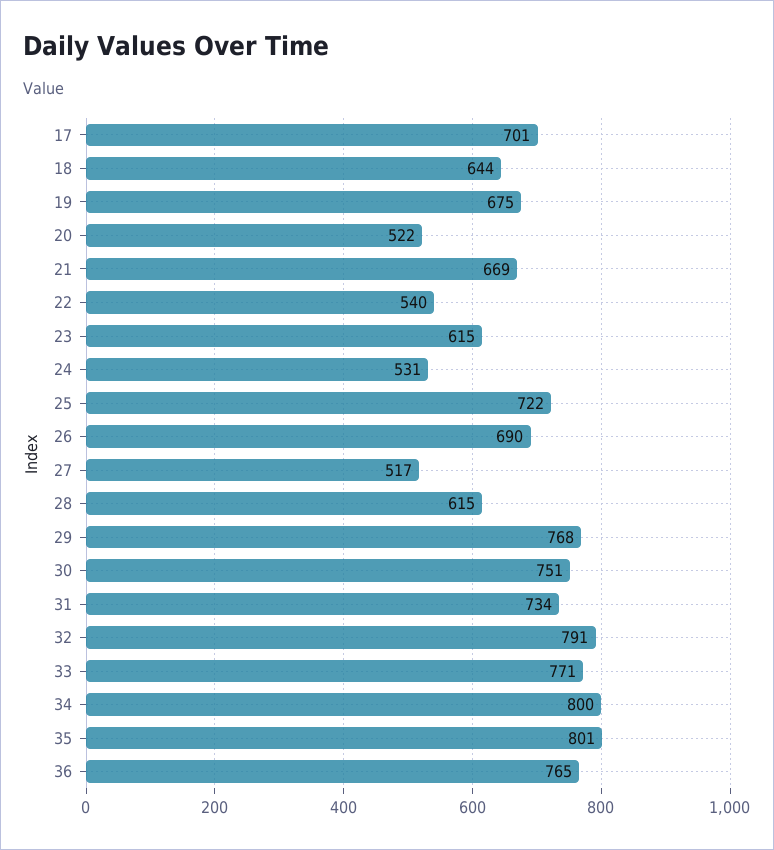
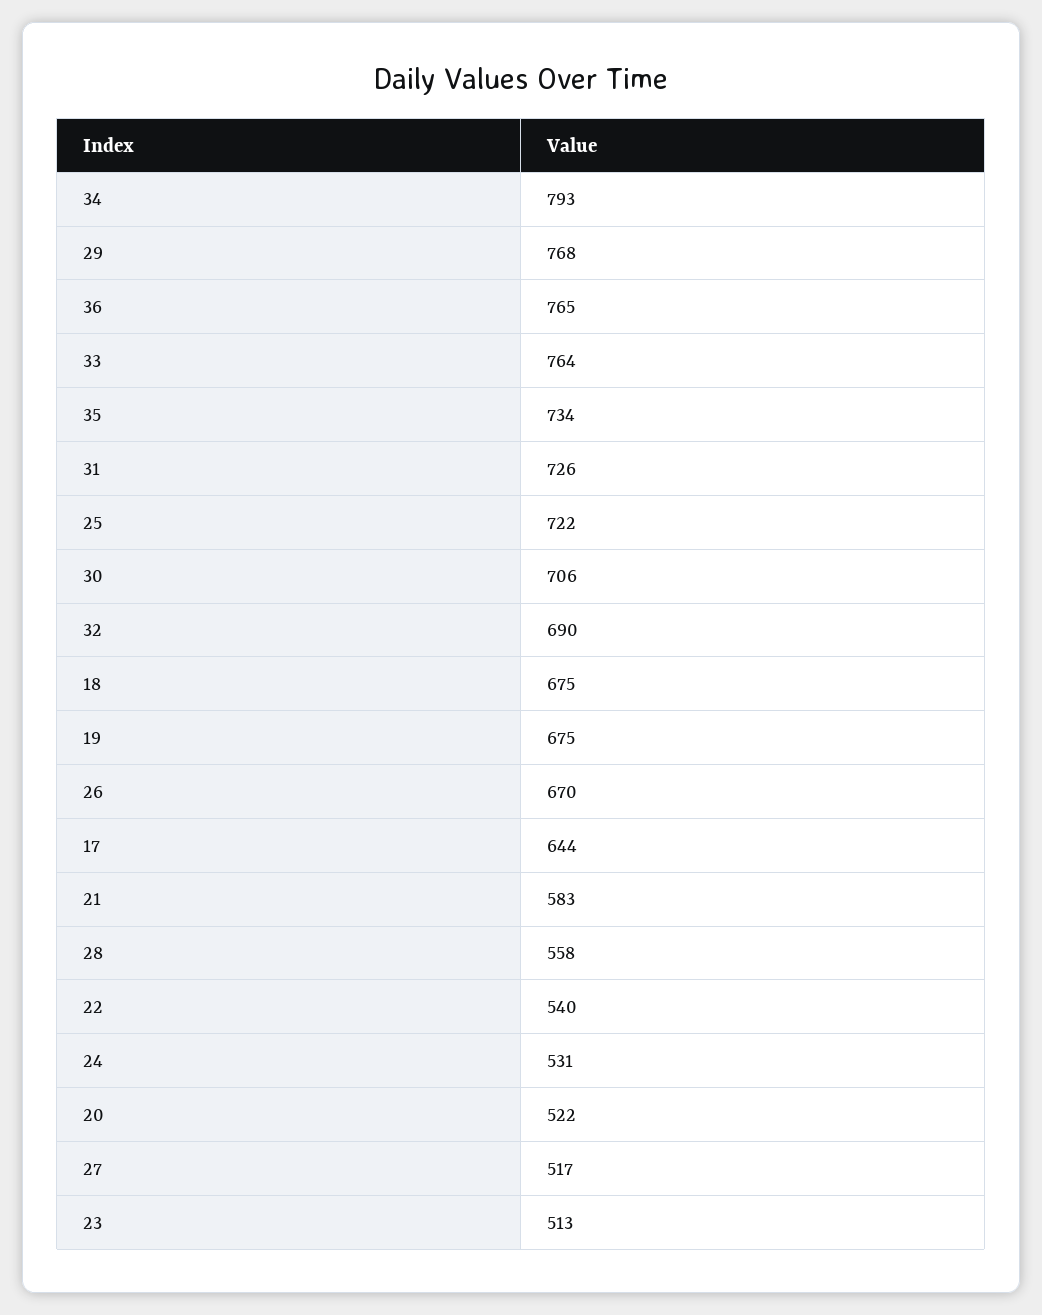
  {
-   "17": 701,
+   "17": 644,
-   "18": 644,
+   "18": 675,
    "19": 675,
    "20": 522,
-   "21": 669,
+   "21": 583,
    "22": 540,
-   "23": 615,
+   "23": 513,
    "24": 531,
    "25": 722,
-   "26": 690,
+   "26": 670,
    "27": 517,
-   "28": 615,
+   "28": 558,
    "29": 768,
-   "30": 751,
+   "30": 706,
-   "31": 734,
+   "31": 726,
-   "32": 791,
+   "32": 690,
-   "33": 771,
+   "33": 764,
-   "34": 800,
+   "34": 793,
-   "35": 801,
+   "35": 734,
    "36": 765
  }

